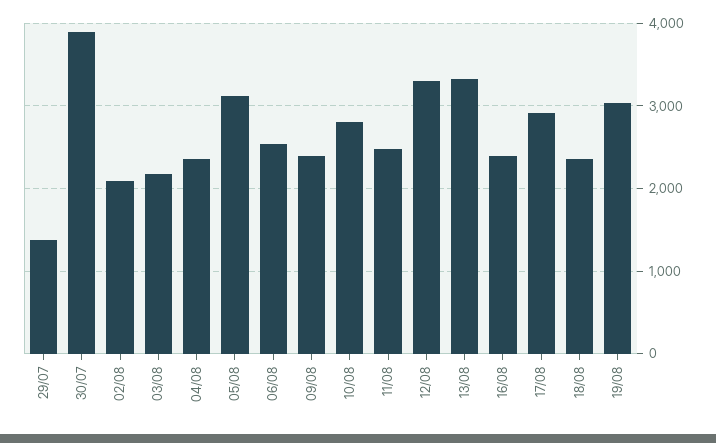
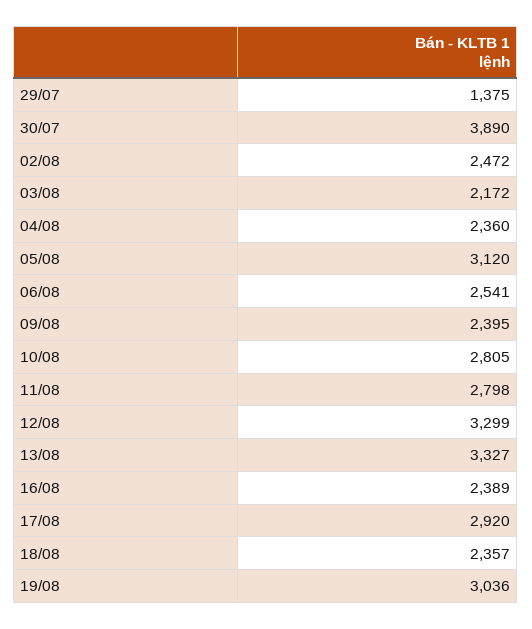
  {
    "29/07": 1375,
    "30/07": 3890,
-   "02/08": 2100,
+   "02/08": 2472,
    "03/08": 2172,
    "04/08": 2360,
    "05/08": 3120,
    "06/08": 2541,
    "09/08": 2395,
    "10/08": 2805,
-   "11/08": 2500,
+   "11/08": 2798,
    "12/08": 3299,
    "13/08": 3327,
    "16/08": 2389,
    "17/08": 2920,
    "18/08": 2357,
    "19/08": 3036
  }

